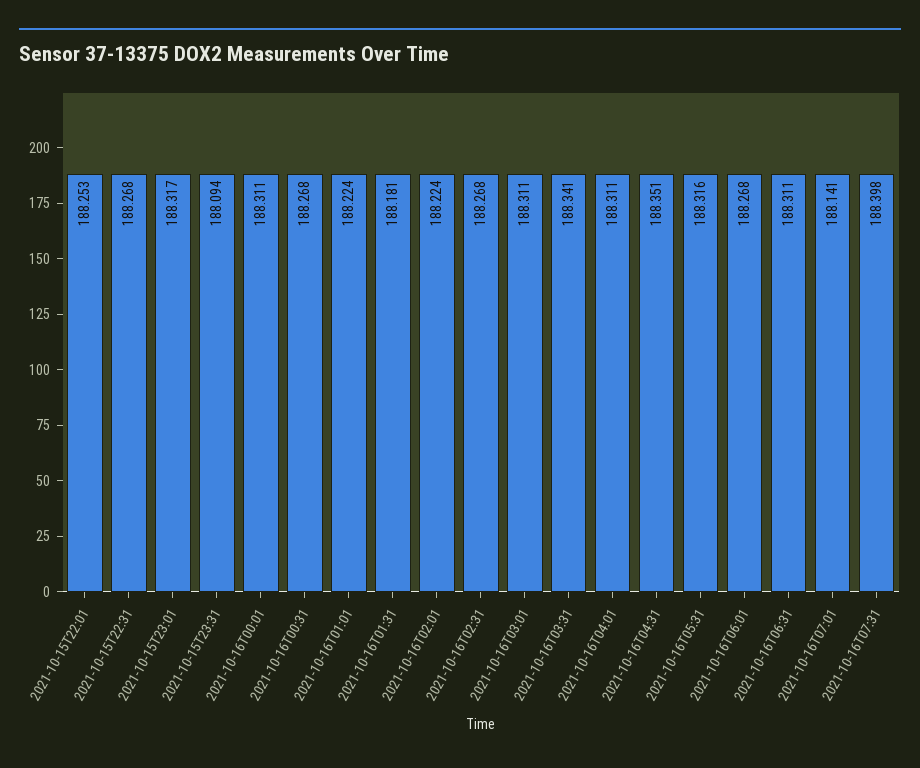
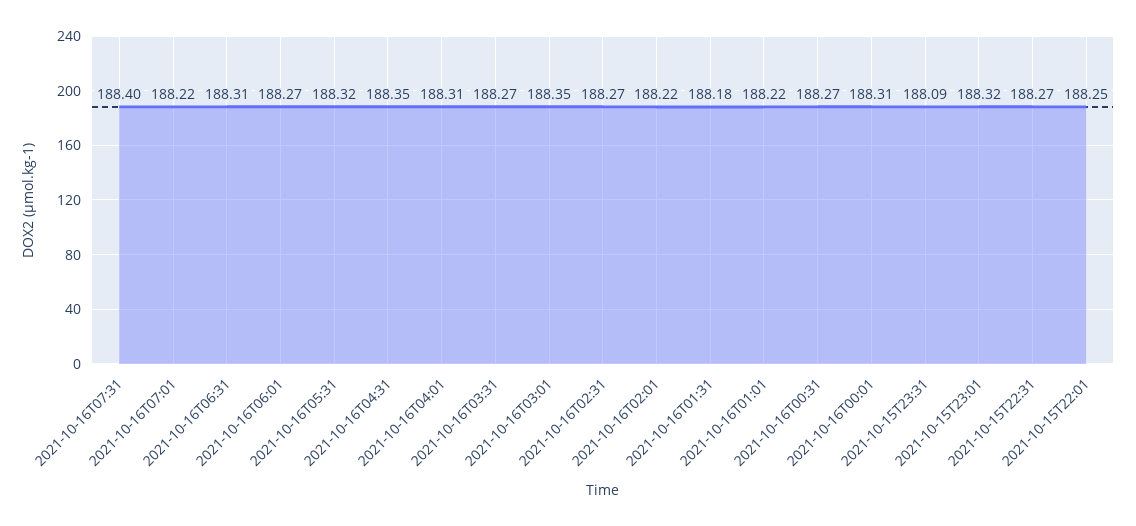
  {
    "2021-10-15T22:01": 188.253,
    "2021-10-15T22:31": 188.268,
    "2021-10-15T23:01": 188.317,
    "2021-10-15T23:31": 188.094,
    "2021-10-16T00:01": 188.311,
    "2021-10-16T00:31": 188.268,
    "2021-10-16T01:01": 188.224,
    "2021-10-16T01:31": 188.181,
    "2021-10-16T02:01": 188.224,
    "2021-10-16T02:31": 188.268,
-   "2021-10-16T03:01": 188.311,
+   "2021-10-16T03:01": 188.35,
-   "2021-10-16T03:31": 188.341,
+   "2021-10-16T03:31": 188.27,
    "2021-10-16T04:01": 188.311,
    "2021-10-16T04:31": 188.351,
    "2021-10-16T05:31": 188.316,
    "2021-10-16T06:01": 188.268,
    "2021-10-16T06:31": 188.311,
-   "2021-10-16T07:01": 188.141,
+   "2021-10-16T07:01": 188.22,
    "2021-10-16T07:31": 188.398
  }

